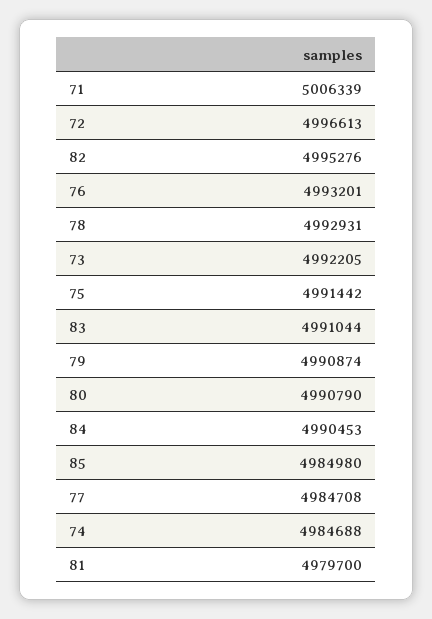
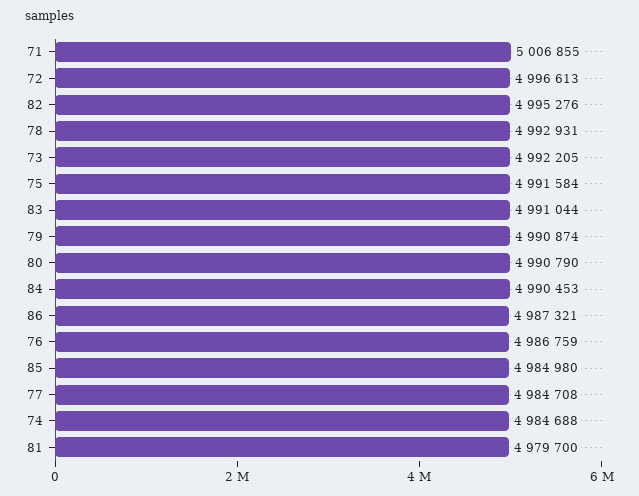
  {
-   "71": 5006339,
+   "71": 5006855,
    "72": 4996613,
    "82": 4995276,
-   "76": 4993201,
+   "76": 4986759,
    "78": 4992931,
    "73": 4992205,
-   "75": 4991442,
+   "75": 4991584,
    "83": 4991044,
    "79": 4990874,
    "80": 4990790,
    "84": 4990453,
    "85": 4984980,
    "77": 4984708,
    "74": 4984688,
-   "81": 4979700
+   "81": 4979700,
+   "86": 4987321
  }

